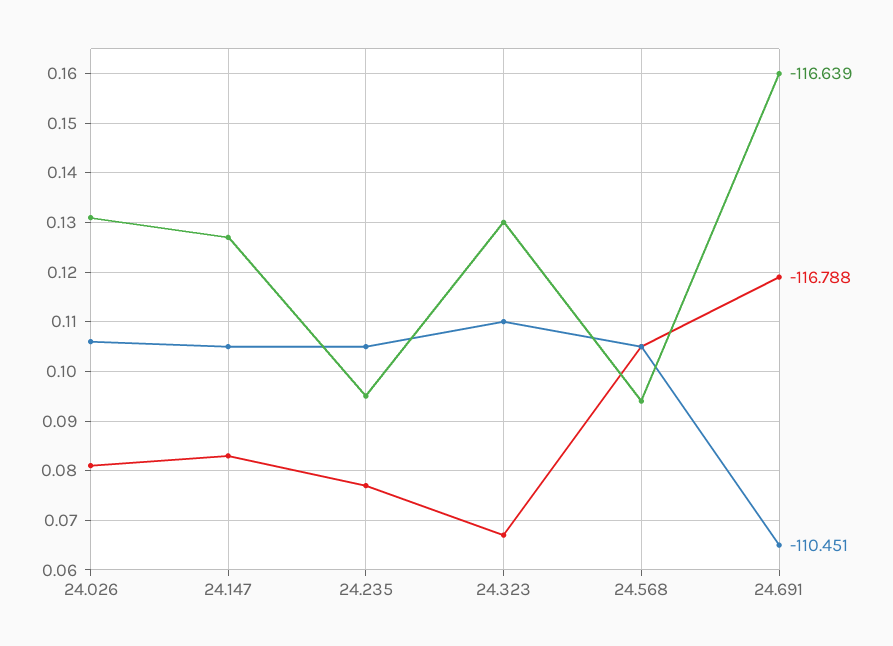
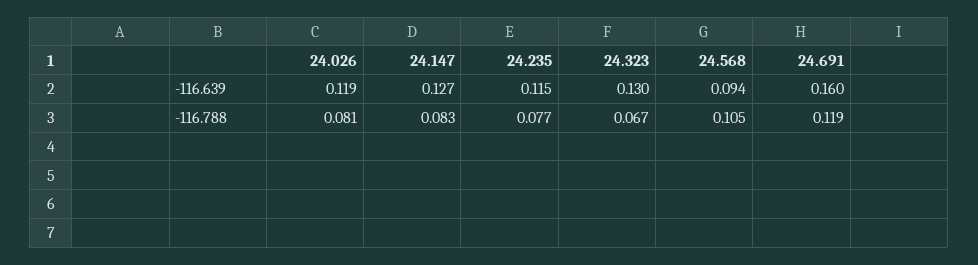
  {
    "-116.639": {
-     "24.026": 0.13,
+     "24.026": 0.119,
      "24.147": 0.127,
-     "24.235": 0.095,
+     "24.235": 0.115,
      "24.323": 0.13,
      "24.568": 0.094,
      "24.691": 0.16
    },
    "-116.788": {
      "24.026": 0.081,
      "24.147": 0.083,
      "24.235": 0.077,
      "24.323": 0.067,
      "24.568": 0.105,
      "24.691": 0.119
-   },
+   }
-   "-110.451": {
-     "24.026": 0.105,
-     "24.147": 0.105,
-     "24.235": 0.105,
-     "24.323": 0.11,
-     "24.568": 0.105,
-     "24.691": 0.065
-   }
  }

